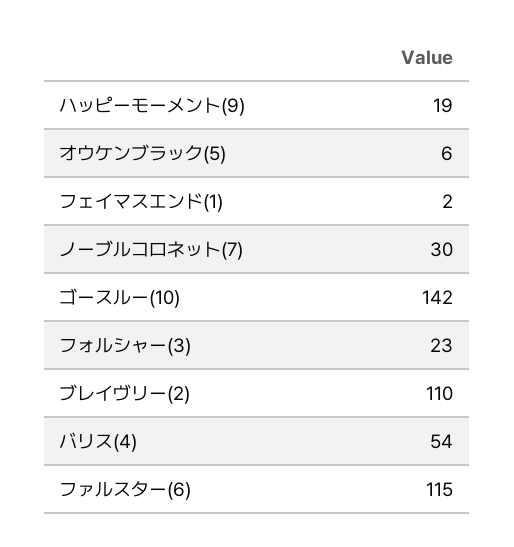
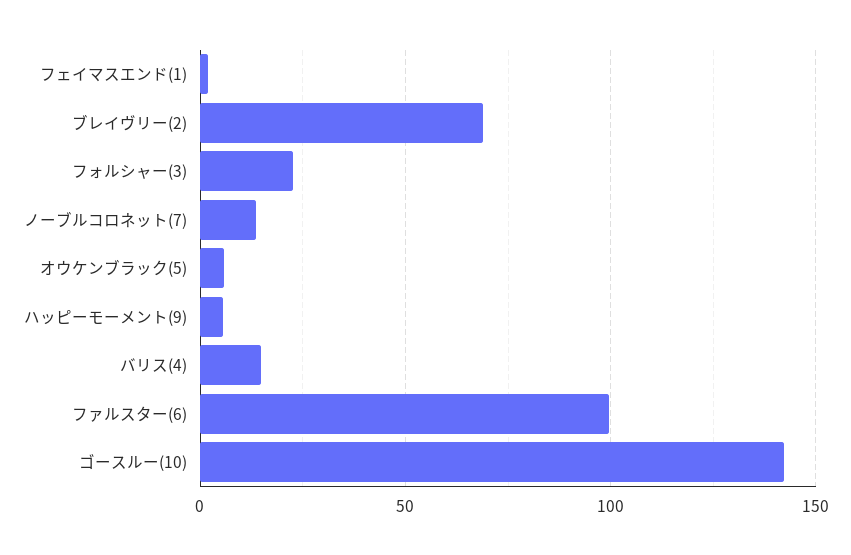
  {
-   "ハッピーモーメント(9)": 19,
+   "ハッピーモーメント(9)": 5,
    "オウケンブラック(5)": 6,
    "フェイマスエンド(1)": 2,
-   "ノーブルコロネット(7)": 30,
+   "ノーブルコロネット(7)": 15,
    "ゴースルー(10)": 142,
    "フォルシャー(3)": 23,
-   "ブレイヴリー(2)": 110,
+   "ブレイヴリー(2)": 70,
-   "バリス(4)": 54,
+   "バリス(4)": 15,
-   "ファルスター(6)": 115
+   "ファルスター(6)": 100
  }

